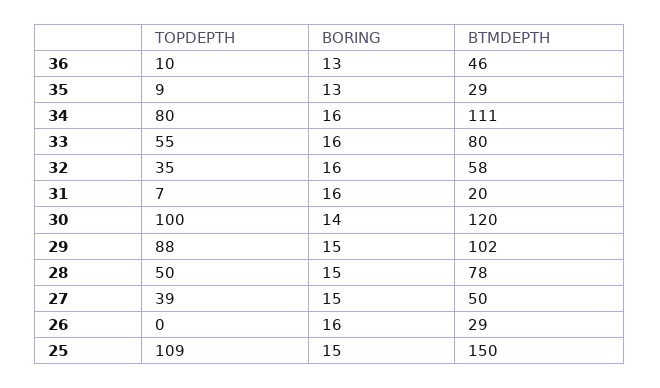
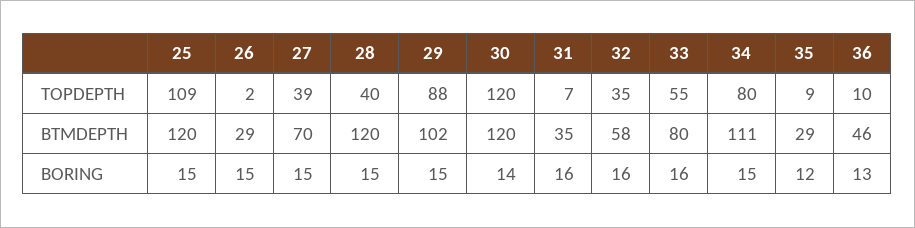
  {
    "TOPDEPTH": {
      "36": 10,
      "35": 9,
      "34": 80,
      "33": 55,
      "32": 35,
      "31": 7,
-     "30": 100,
+     "30": 120,
      "29": 88,
-     "28": 50,
+     "28": 40,
      "27": 39,
-     "26": 0,
+     "26": 2,
      "25": 109
    },
    "BORING": {
      "36": 13,
-     "35": 13,
+     "35": 12,
-     "34": 16,
+     "34": 15,
      "33": 16,
      "32": 16,
      "31": 16,
      "30": 14,
      "29": 15,
      "28": 15,
      "27": 15,
-     "26": 16,
+     "26": 15,
      "25": 15
    },
    "BTMDEPTH": {
      "36": 46,
      "35": 29,
      "34": 111,
      "33": 80,
      "32": 58,
-     "31": 20,
+     "31": 35,
      "30": 120,
      "29": 102,
-     "28": 78,
+     "28": 120,
-     "27": 50,
+     "27": 70,
      "26": 29,
-     "25": 150
+     "25": 120
    }
  }

